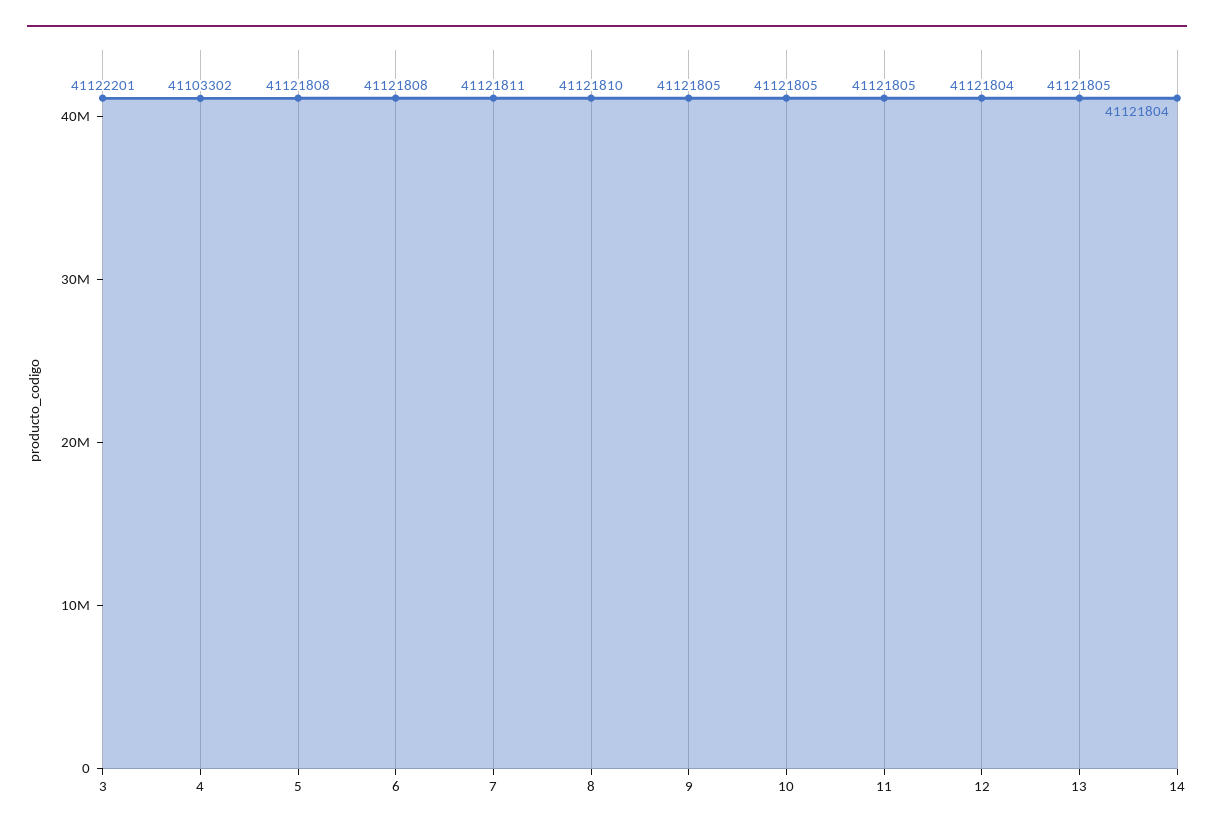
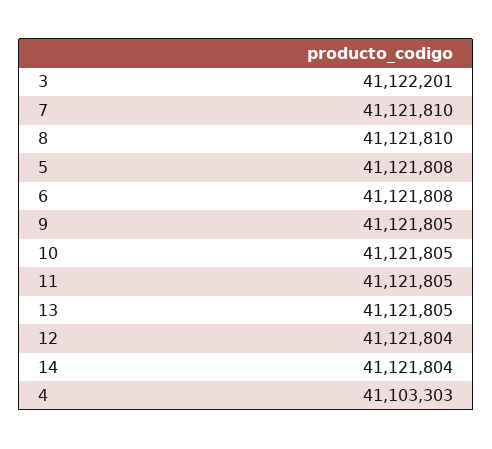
  {
    "3": 41122201,
-   "4": 41103302,
+   "4": 41103303,
    "5": 41121808,
    "6": 41121808,
-   "7": 41121811,
+   "7": 41121810,
    "8": 41121810,
    "9": 41121805,
    "10": 41121805,
    "11": 41121805,
    "12": 41121804,
    "13": 41121805,
    "14": 41121804
  }

